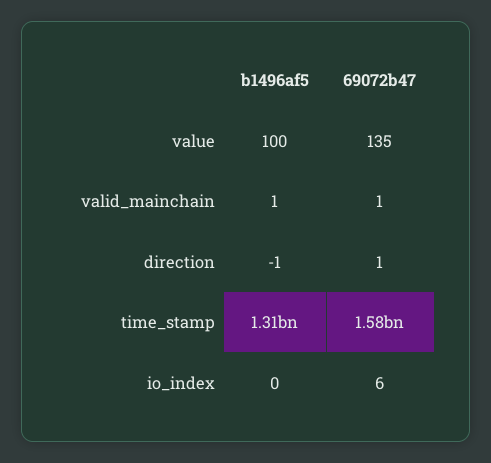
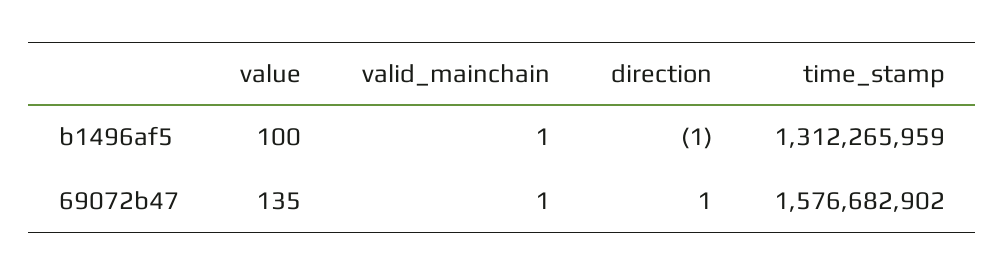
  {
    "b1496af5": {
      "value": 100,
      "valid_mainchain": 1,
      "direction": -1,
-     "time_stamp": 1312265959,
+     "time_stamp": 1312265959
-     "io_index": 0
    },
    "69072b47": {
      "value": 135,
      "valid_mainchain": 1,
      "direction": 1,
-     "time_stamp": 1576682902,
+     "time_stamp": 1576682902
-     "io_index": 6
    }
  }

